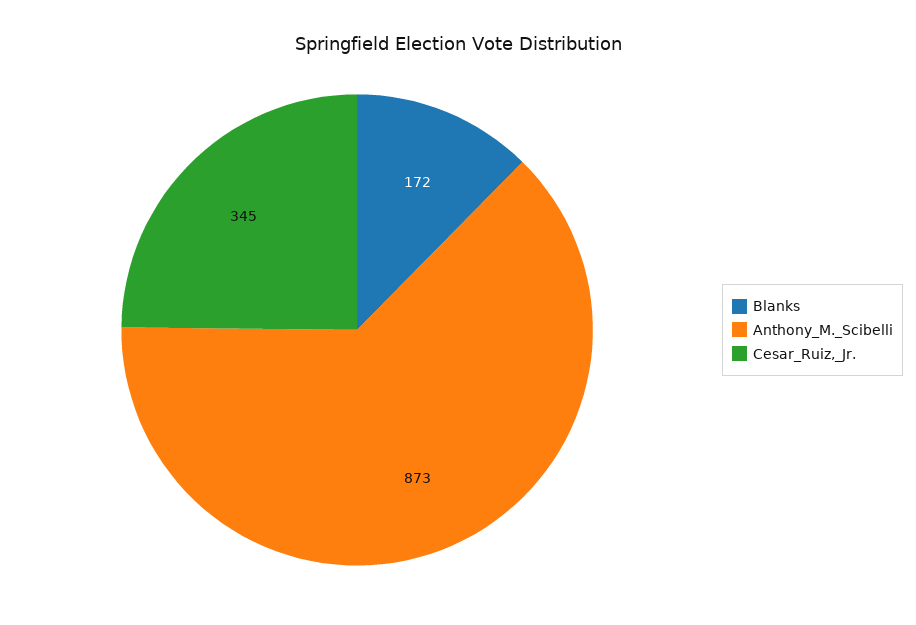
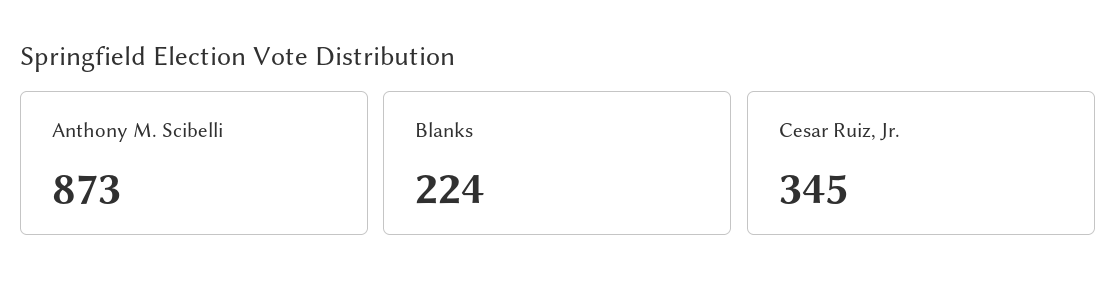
  {
-   "Blanks": 172,
+   "Blanks": 224,
    "Anthony_M._Scibelli": 873,
    "Cesar_Ruiz,_Jr.": 345
  }

